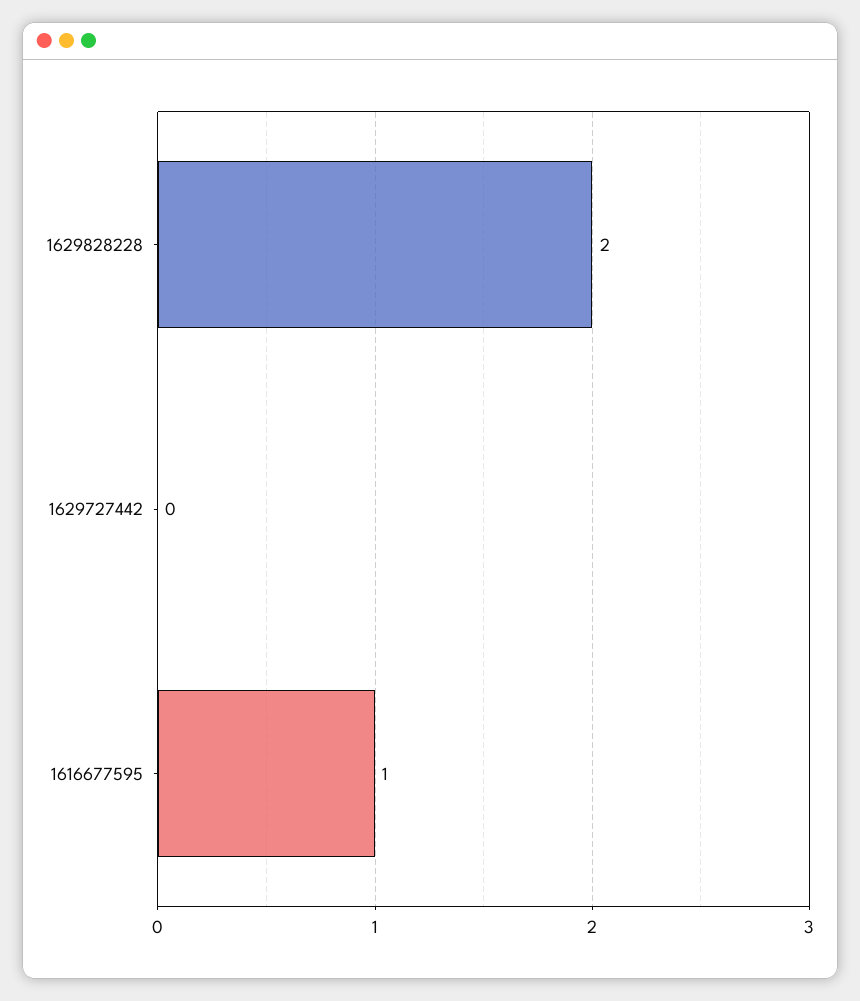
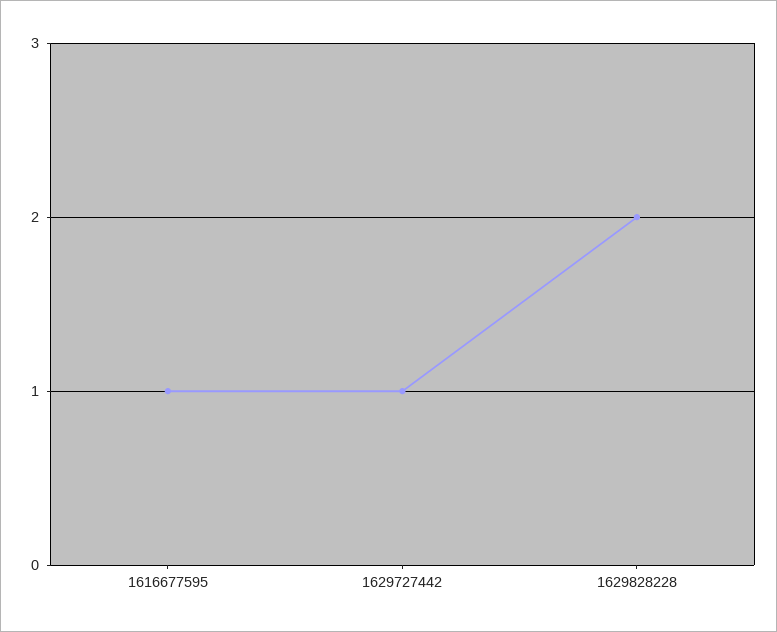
  {
    "1629828228": 2,
-   "1629727442": 0,
+   "1629727442": 1,
    "1616677595": 1
  }

